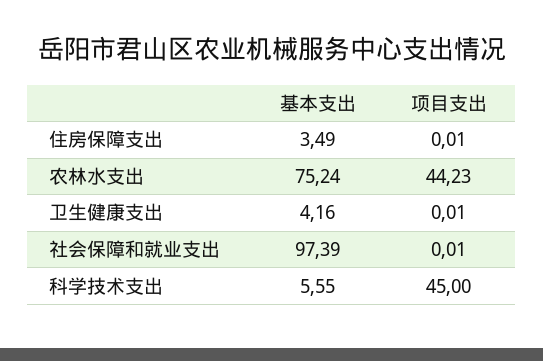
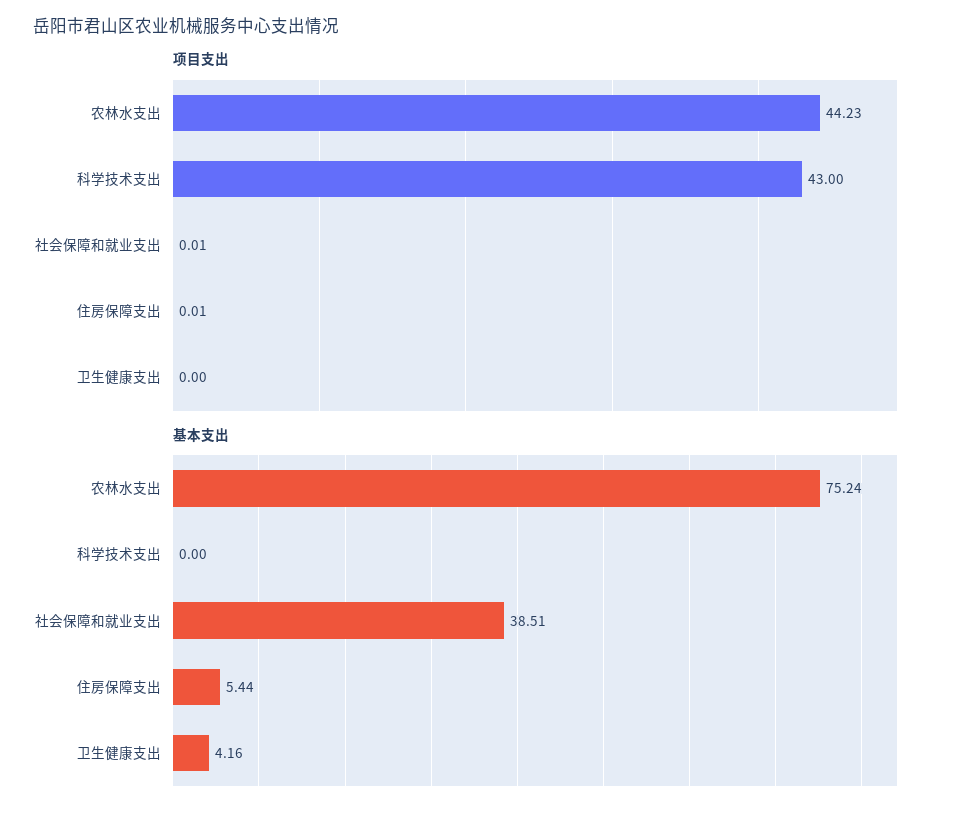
  {
    "基本支出": {
-     "住房保障支出": 3.49,
+     "住房保障支出": 5.44,
      "农林水支出": 75.24,
      "卫生健康支出": 4.16,
-     "社会保障和就业支出": 97.39,
+     "社会保障和就业支出": 38.51,
-     "科学技术支出": 5.55
+     "科学技术支出": 0
    },
    "项目支出": {
      "住房保障支出": 0.01,
      "农林水支出": 44.23,
-     "卫生健康支出": 0.01,
+     "卫生健康支出": 0,
      "社会保障和就业支出": 0.01,
-     "科学技术支出": 45
+     "科学技术支出": 43
    }
  }

